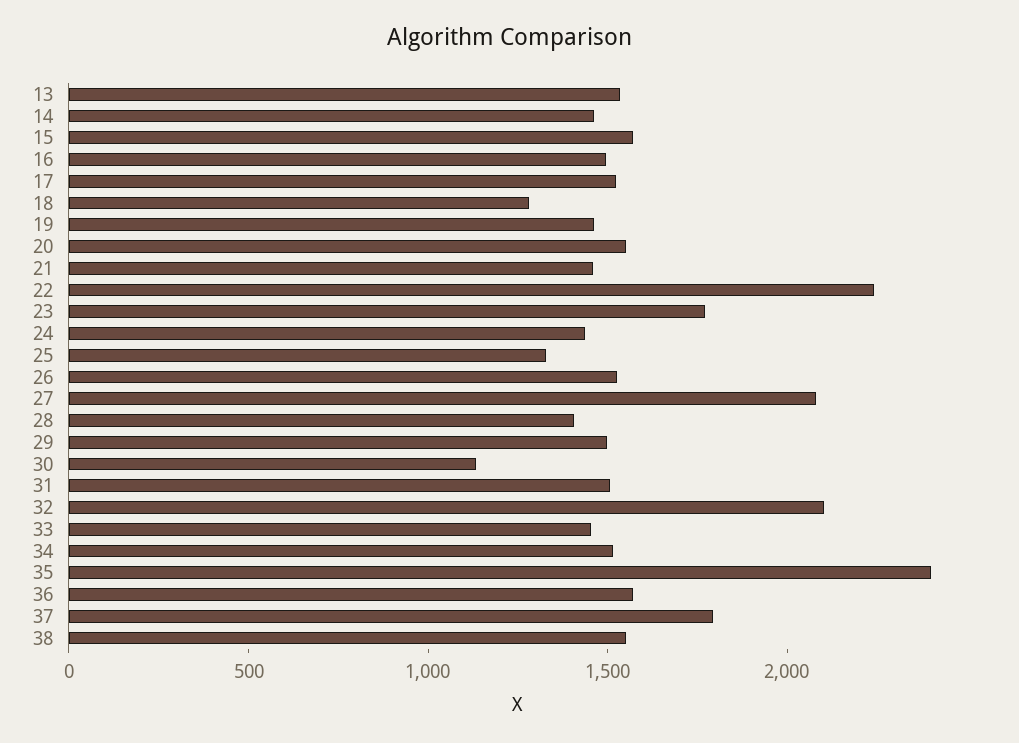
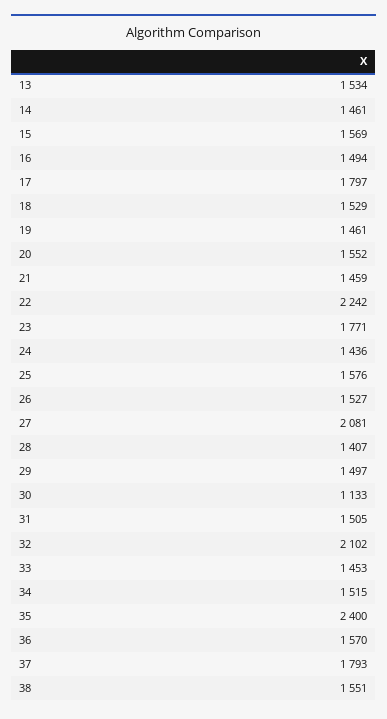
  {
    "13": 1534,
    "14": 1461,
    "15": 1569,
    "16": 1494,
-   "17": 1500,
+   "17": 1797,
-   "18": 1300,
+   "18": 1529,
    "19": 1461,
    "20": 1552,
    "21": 1459,
    "22": 2242,
    "23": 1771,
    "24": 1436,
-   "25": 1300,
+   "25": 1576,
    "26": 1527,
    "27": 2081,
    "28": 1407,
    "29": 1497,
    "30": 1133,
    "31": 1505,
    "32": 2102,
    "33": 1453,
    "34": 1515,
    "35": 2400,
    "36": 1570,
    "37": 1793,
    "38": 1551
  }

